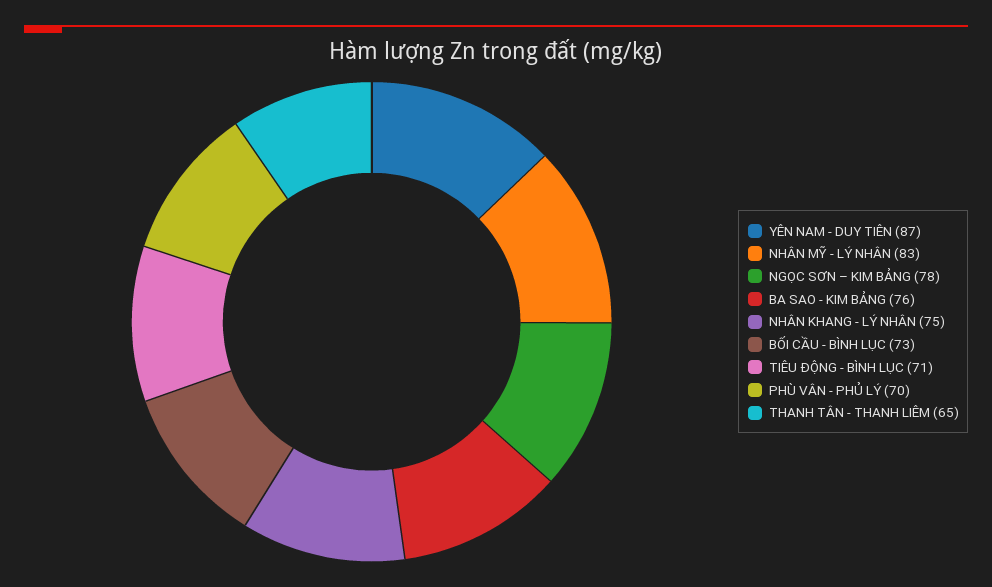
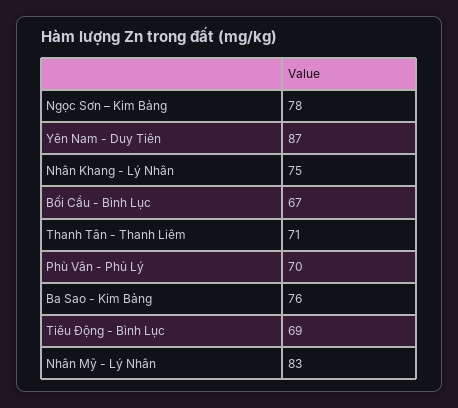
  {
    "YÊN NAM - DUY TIÊN": 87,
    "NHÂN MỸ - LÝ NHÂN": 83,
    "NGỌC SƠN – KIM BẢNG": 78,
    "BA SAO - KIM BẢNG": 76,
    "NHÂN KHANG - LÝ NHÂN": 75,
-   "BỐI CẦU - BÌNH LỤC": 73,
+   "BỐI CẦU - BÌNH LỤC": 67,
-   "TIÊU ĐỘNG - BÌNH LỤC": 71,
+   "TIÊU ĐỘNG - BÌNH LỤC": 69,
    "PHÙ VÂN - PHỦ LÝ": 70,
-   "THANH TÂN - THANH LIÊM": 65
+   "THANH TÂN - THANH LIÊM": 71
  }

